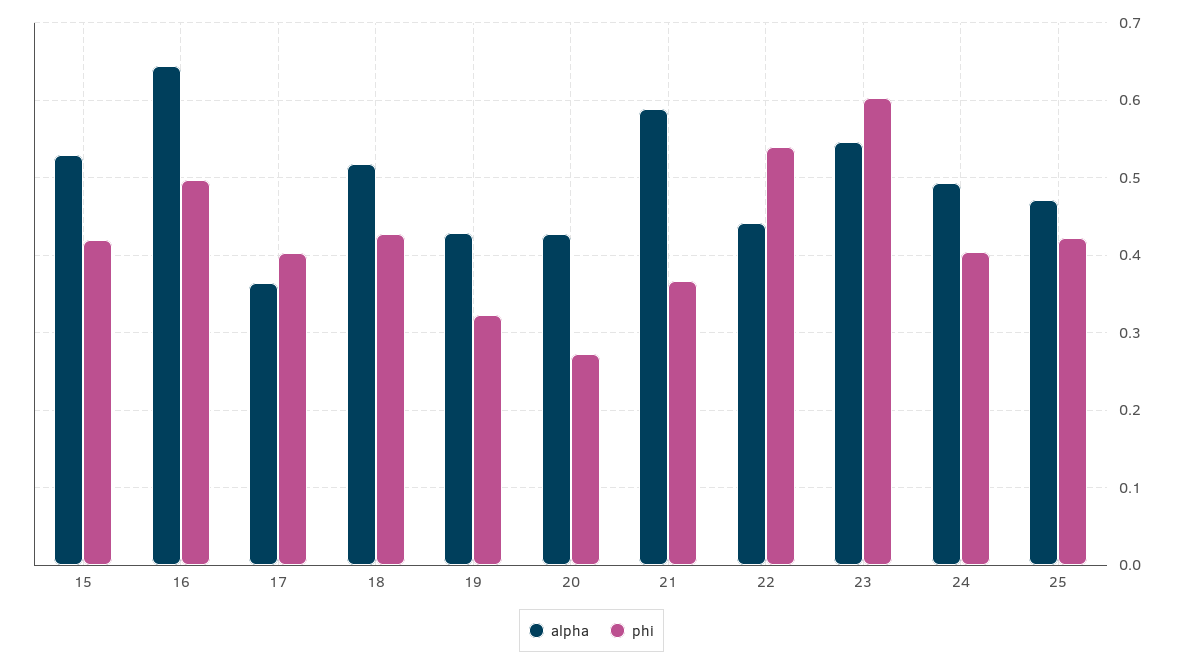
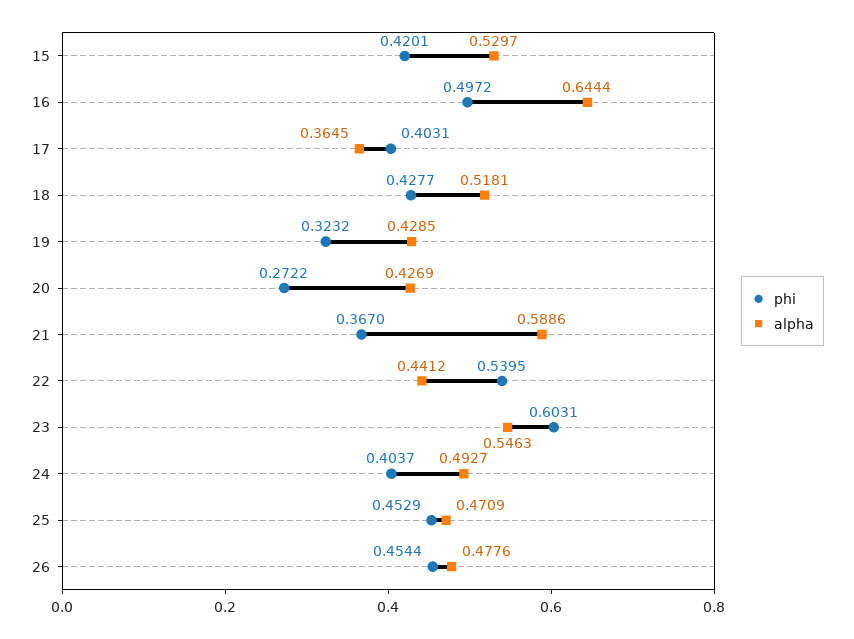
  {
    "alpha": {
      "15": 0.5297,
      "16": 0.6444,
      "17": 0.3645,
      "18": 0.5181,
      "19": 0.4285,
      "20": 0.4269,
      "21": 0.5886,
      "22": 0.4412,
      "23": 0.5463,
      "24": 0.4927,
-     "25": 0.4709
+     "25": 0.4709,
+     "26": 0.4776
    },
    "phi": {
      "15": 0.4201,
      "16": 0.4972,
      "17": 0.4031,
      "18": 0.4277,
      "19": 0.3232,
      "20": 0.2722,
      "21": 0.367,
      "22": 0.5395,
      "23": 0.6031,
      "24": 0.4037,
-     "25": 0.42
+     "25": 0.4529,
+     "26": 0.4544
    }
  }

